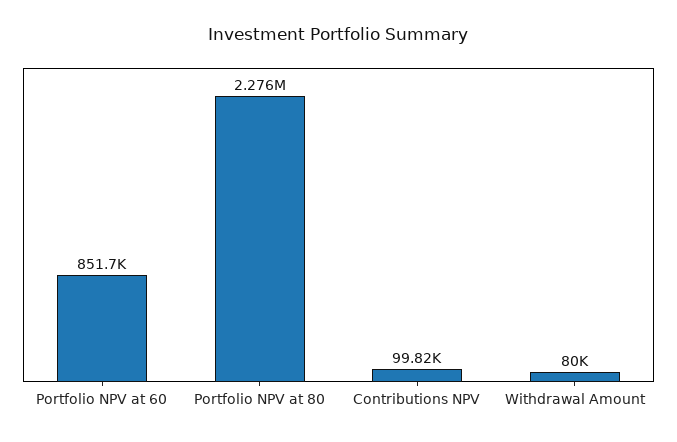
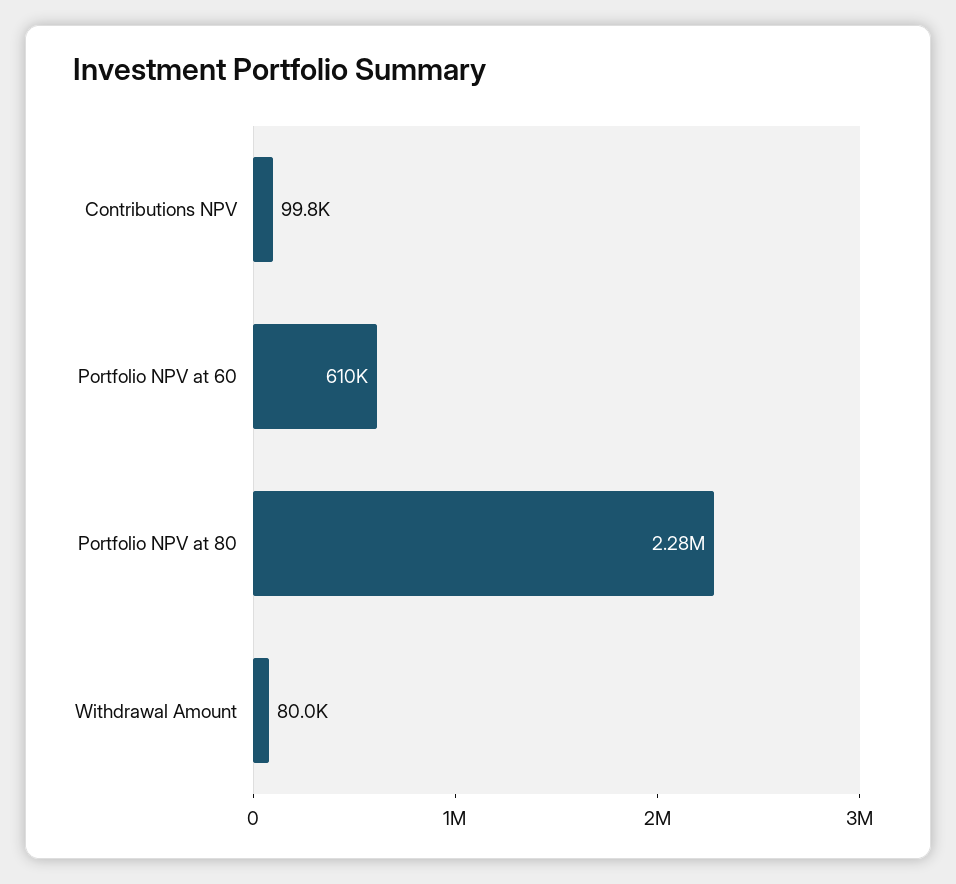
  {
-   "Portfolio NPV at 60": 851700,
+   "Portfolio NPV at 60": 610000,
    "Portfolio NPV at 80": 2276000,
    "Contributions NPV": 99820,
    "Withdrawal Amount": 80000
  }

